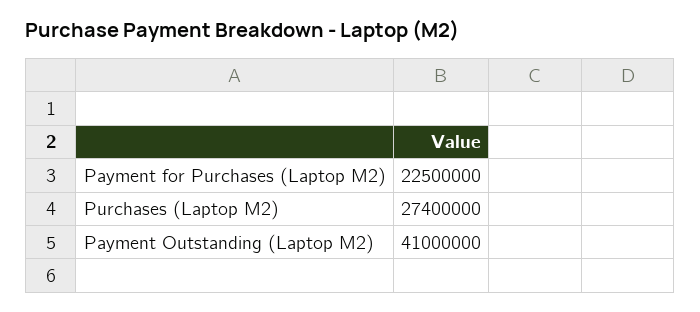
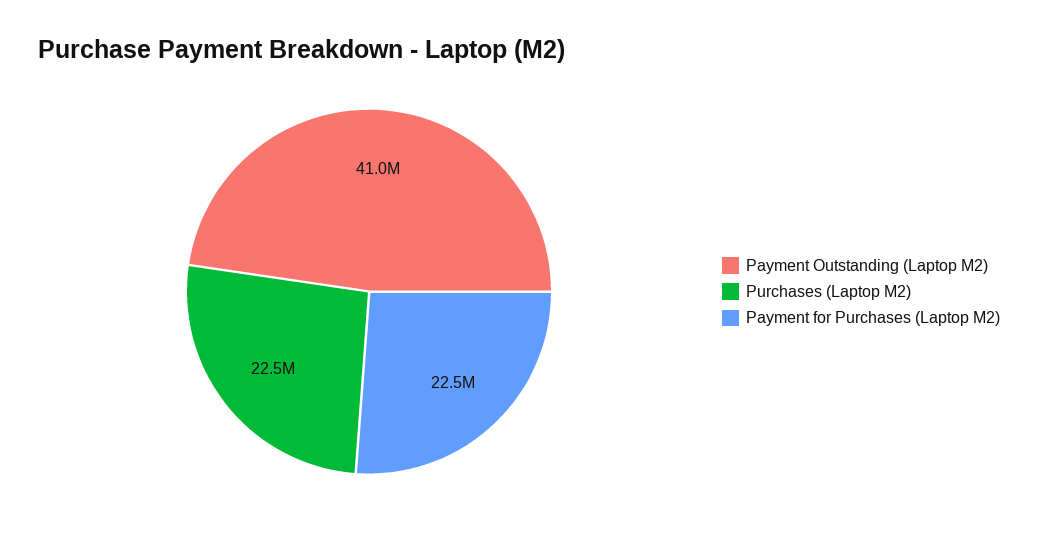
  {
    "Payment for Purchases (Laptop M2)": 22500000,
-   "Purchases (Laptop M2)": 27400000,
+   "Purchases (Laptop M2)": 22500000,
    "Payment Outstanding (Laptop M2)": 41000000
  }

